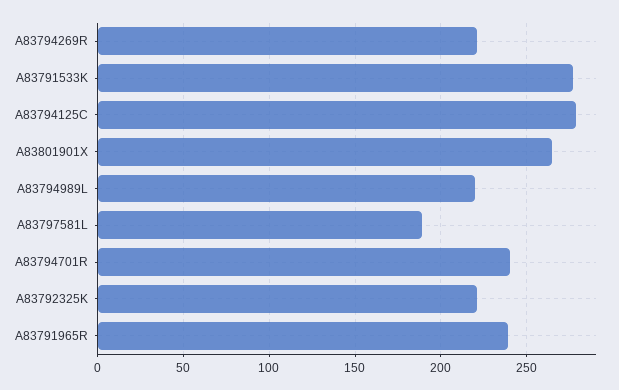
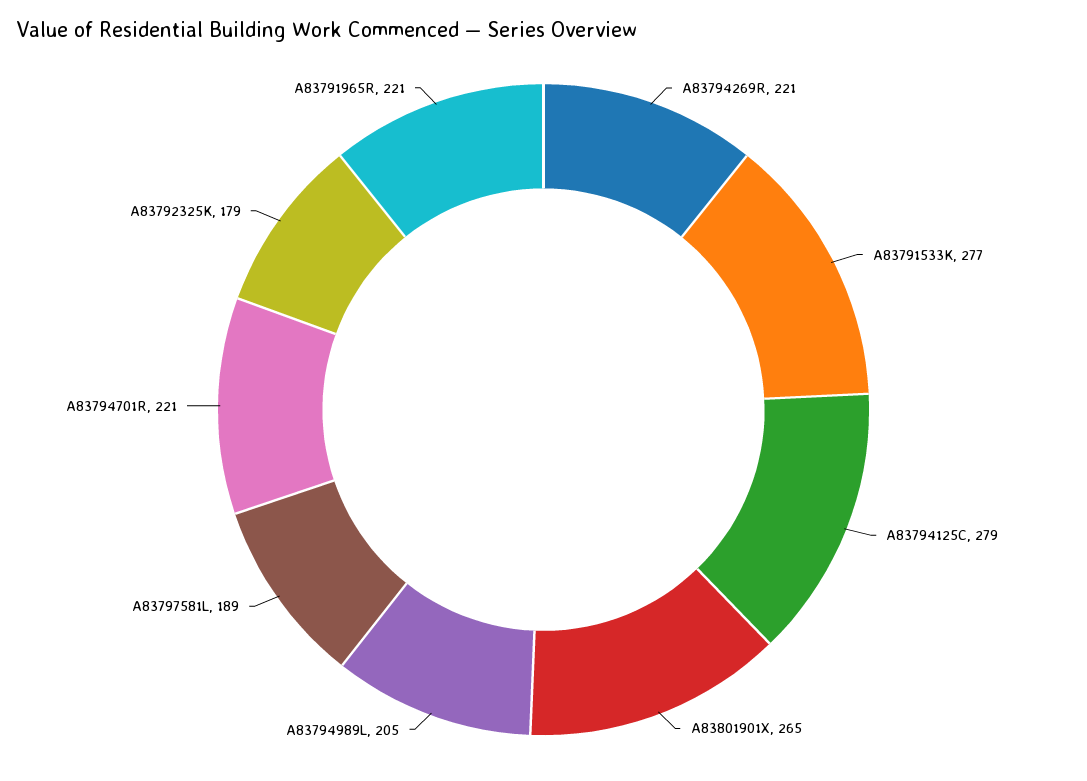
  {
    "A83794269R": 221,
    "A83791533K": 277,
    "A83794125C": 279,
    "A83801901X": 265,
-   "A83794989L": 220,
+   "A83794989L": 205,
    "A83797581L": 189,
-   "A83794701R": 240,
+   "A83794701R": 221,
-   "A83792325K": 220,
+   "A83792325K": 179,
-   "A83791965R": 240
+   "A83791965R": 221
  }

